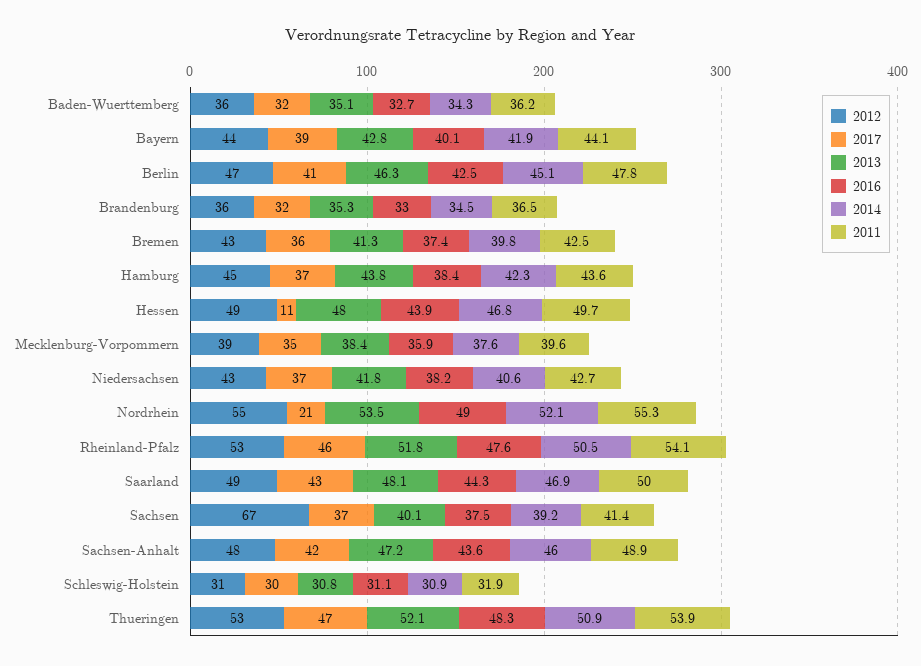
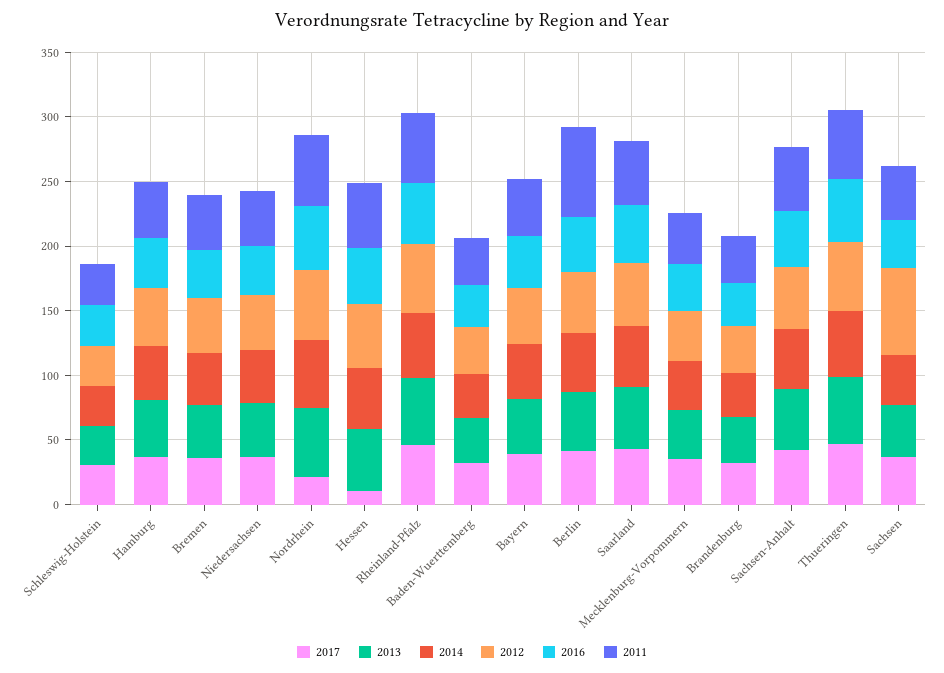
  {
    "2012": {
      "Baden-Wuerttemberg": 36,
      "Bayern": 44,
      "Berlin": 47,
      "Brandenburg": 36,
      "Bremen": 43,
      "Hamburg": 45,
      "Hessen": 49,
      "Mecklenburg-Vorpommern": 39,
      "Niedersachsen": 43,
      "Nordrhein": 55,
      "Rheinland-Pfalz": 53,
      "Saarland": 49,
      "Sachsen": 67,
      "Sachsen-Anhalt": 48,
      "Schleswig-Holstein": 31,
      "Thueringen": 53
    },
    "2017": {
      "Baden-Wuerttemberg": 32,
      "Bayern": 39,
      "Berlin": 41,
      "Brandenburg": 32,
      "Bremen": 36,
      "Hamburg": 37,
      "Hessen": 11,
      "Mecklenburg-Vorpommern": 35,
      "Niedersachsen": 37,
      "Nordrhein": 21,
      "Rheinland-Pfalz": 46,
      "Saarland": 43,
      "Sachsen": 37,
      "Sachsen-Anhalt": 42,
      "Schleswig-Holstein": 30,
      "Thueringen": 47
    },
    "2013": {
      "Baden-Wuerttemberg": 35.1,
      "Bayern": 42.8,
      "Berlin": 46.3,
      "Brandenburg": 35.3,
      "Bremen": 41.3,
      "Hamburg": 43.8,
      "Hessen": 48,
      "Mecklenburg-Vorpommern": 38.4,
      "Niedersachsen": 41.8,
      "Nordrhein": 53.5,
      "Rheinland-Pfalz": 51.8,
      "Saarland": 48.1,
      "Sachsen": 40.1,
      "Sachsen-Anhalt": 47.2,
      "Schleswig-Holstein": 30.8,
      "Thueringen": 52.1
    },
    "2016": {
      "Baden-Wuerttemberg": 32.7,
      "Bayern": 40.1,
      "Berlin": 42.5,
      "Brandenburg": 33,
      "Bremen": 37.4,
      "Hamburg": 38.4,
      "Hessen": 43.9,
      "Mecklenburg-Vorpommern": 35.9,
      "Niedersachsen": 38.2,
      "Nordrhein": 49,
      "Rheinland-Pfalz": 47.6,
      "Saarland": 44.3,
      "Sachsen": 37.5,
      "Sachsen-Anhalt": 43.6,
      "Schleswig-Holstein": 31.1,
      "Thueringen": 48.3
    },
    "2014": {
      "Baden-Wuerttemberg": 34.3,
      "Bayern": 41.9,
      "Berlin": 45.1,
      "Brandenburg": 34.5,
      "Bremen": 39.8,
      "Hamburg": 42.3,
      "Hessen": 46.8,
      "Mecklenburg-Vorpommern": 37.6,
      "Niedersachsen": 40.6,
      "Nordrhein": 52.1,
      "Rheinland-Pfalz": 50.5,
      "Saarland": 46.9,
      "Sachsen": 39.2,
      "Sachsen-Anhalt": 46,
      "Schleswig-Holstein": 30.9,
      "Thueringen": 50.9
    },
    "2011": {
      "Baden-Wuerttemberg": 36.2,
      "Bayern": 44.1,
-     "Berlin": 47.8,
+     "Berlin": 70,
      "Brandenburg": 36.5,
      "Bremen": 42.5,
      "Hamburg": 43.6,
      "Hessen": 49.7,
      "Mecklenburg-Vorpommern": 39.6,
      "Niedersachsen": 42.7,
      "Nordrhein": 55.3,
      "Rheinland-Pfalz": 54.1,
      "Saarland": 50,
      "Sachsen": 41.4,
      "Sachsen-Anhalt": 48.9,
      "Schleswig-Holstein": 31.9,
      "Thueringen": 53.9
    }
  }

